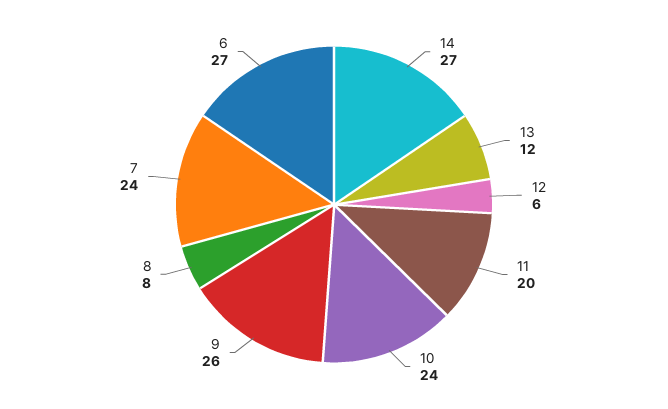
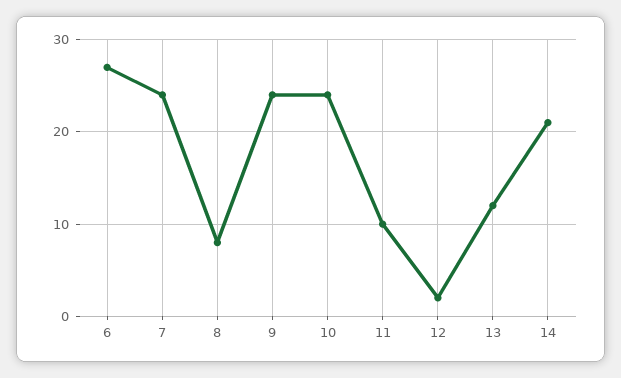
  {
-   "14": 27,
+   "14": 21,
    "13": 12,
-   "12": 6,
+   "12": 2,
-   "11": 20,
+   "11": 10,
    "10": 24,
-   "9": 26,
+   "9": 24,
    "8": 8,
    "7": 24,
    "6": 27
  }

